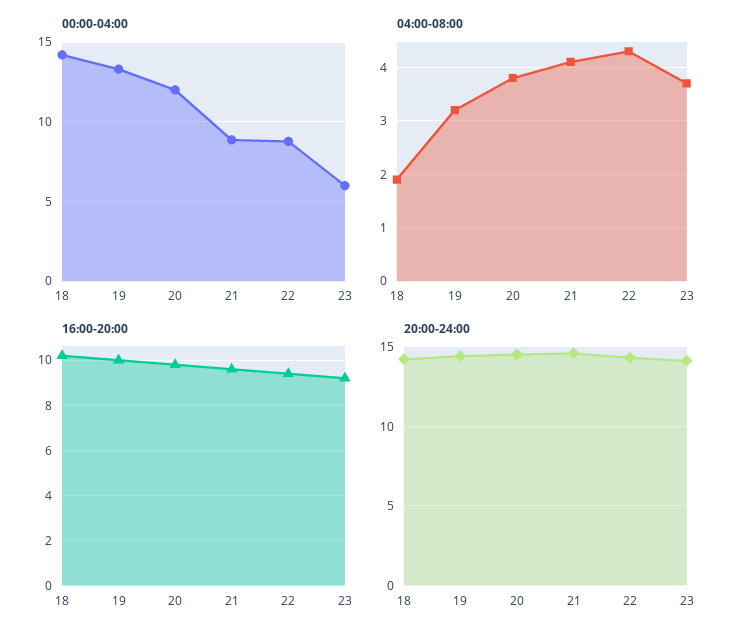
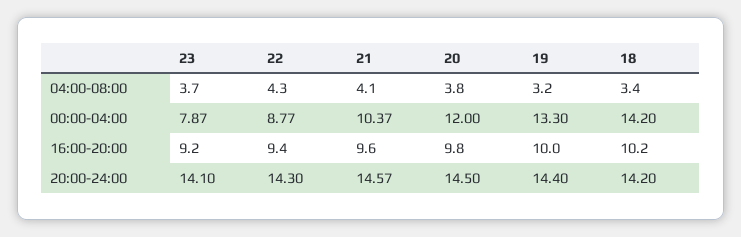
  {
    "00:00-04:00": {
      "18": 14.2,
      "19": 13.3,
      "20": 12,
-     "21": 9,
+     "21": 10.37,
      "22": 8.77,
-     "23": 6
+     "23": 7.87
    },
    "04:00-08:00": {
-     "18": 2,
+     "18": 3.4,
      "19": 3.2,
      "20": 3.8,
      "21": 4.1,
      "22": 4.3,
      "23": 3.7
    },
    "16:00-20:00": {
      "18": 10.2,
      "19": 10,
      "20": 9.8,
      "21": 9.6,
      "22": 9.4,
      "23": 9.2
    },
    "20:00-24:00": {
      "18": 14.2,
      "19": 14.4,
      "20": 14.5,
      "21": 14.57,
      "22": 14.3,
      "23": 14.1
    }
  }

